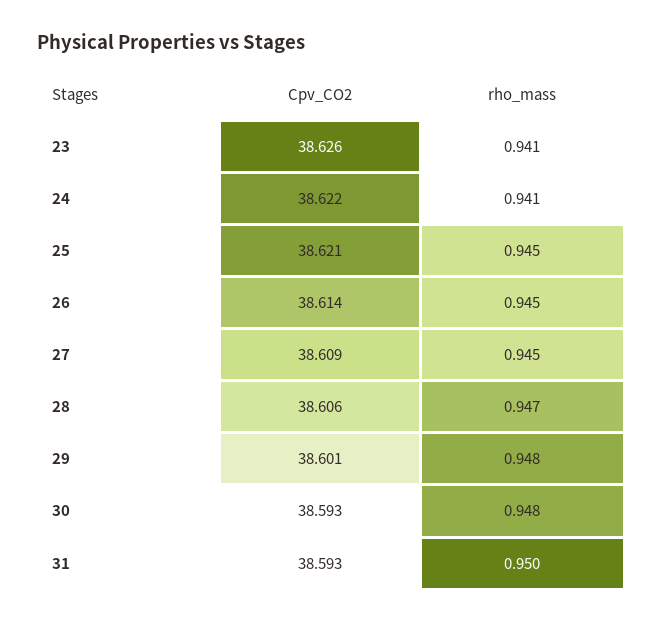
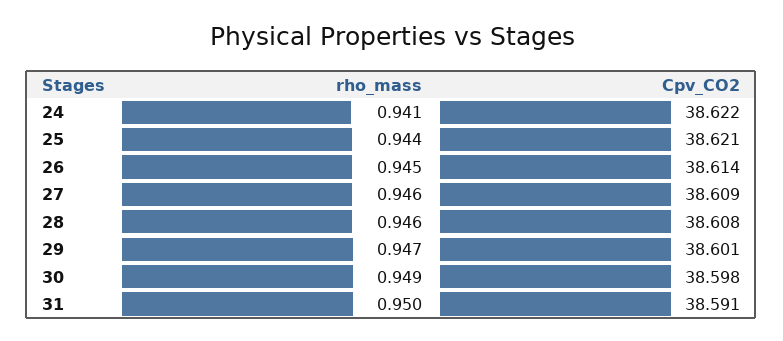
  {
    "Cpv_CO2": {
-     "23": 38.626,
      "24": 38.622,
      "25": 38.621,
      "26": 38.614,
      "27": 38.609,
-     "28": 38.606,
+     "28": 38.608,
      "29": 38.601,
-     "30": 38.593,
+     "30": 38.598,
-     "31": 38.593
+     "31": 38.591
    },
    "rho_mass": {
-     "23": 0.941,
      "24": 0.941,
-     "25": 0.945,
+     "25": 0.944,
      "26": 0.945,
-     "27": 0.945,
+     "27": 0.946,
-     "28": 0.947,
+     "28": 0.946,
-     "29": 0.948,
+     "29": 0.947,
-     "30": 0.948,
+     "30": 0.949,
      "31": 0.95
    }
  }

